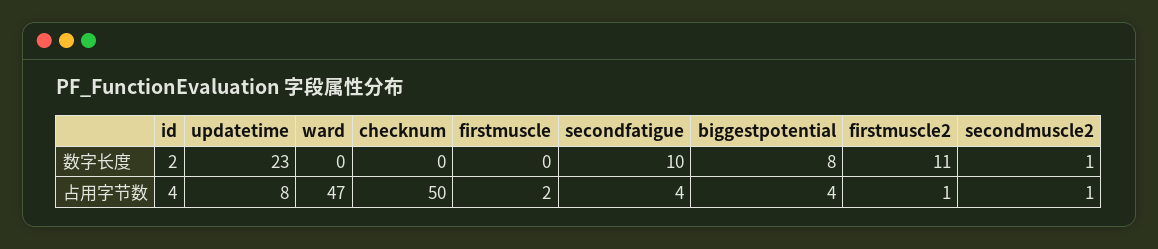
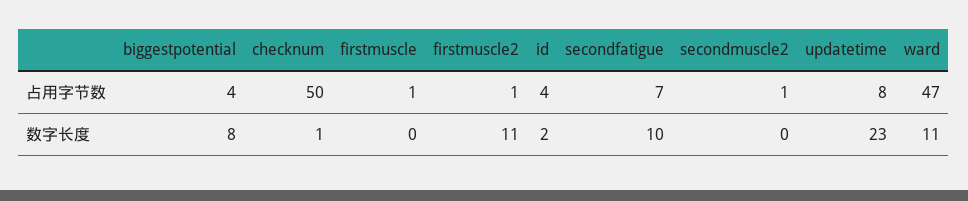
  {
    "id": {
      "数字长度": 2,
      "占用字节数": 4
    },
    "updatetime": {
      "数字长度": 23,
      "占用字节数": 8
    },
    "ward": {
-     "数字长度": 0,
+     "数字长度": 11,
      "占用字节数": 47
    },
    "checknum": {
-     "数字长度": 0,
+     "数字长度": 1,
      "占用字节数": 50
    },
    "firstmuscle": {
      "数字长度": 0,
-     "占用字节数": 2
+     "占用字节数": 1
    },
    "secondfatigue": {
      "数字长度": 10,
-     "占用字节数": 4
+     "占用字节数": 7
    },
    "biggestpotential": {
      "数字长度": 8,
      "占用字节数": 4
    },
    "firstmuscle2": {
      "数字长度": 11,
      "占用字节数": 1
    },
    "secondmuscle2": {
-     "数字长度": 1,
+     "数字长度": 0,
      "占用字节数": 1
    }
  }

